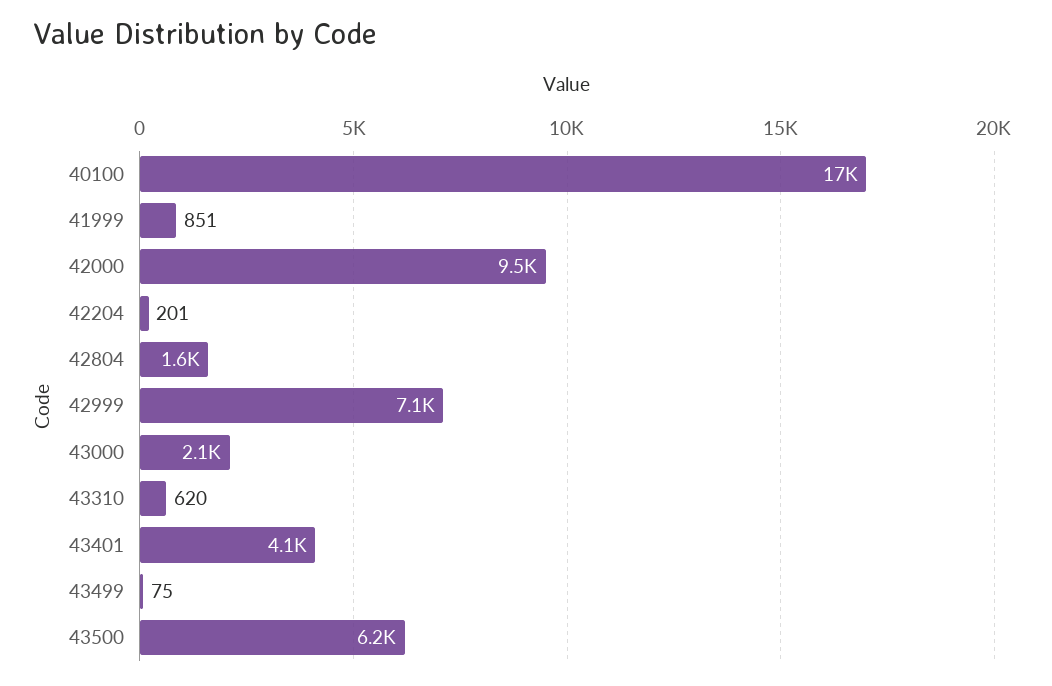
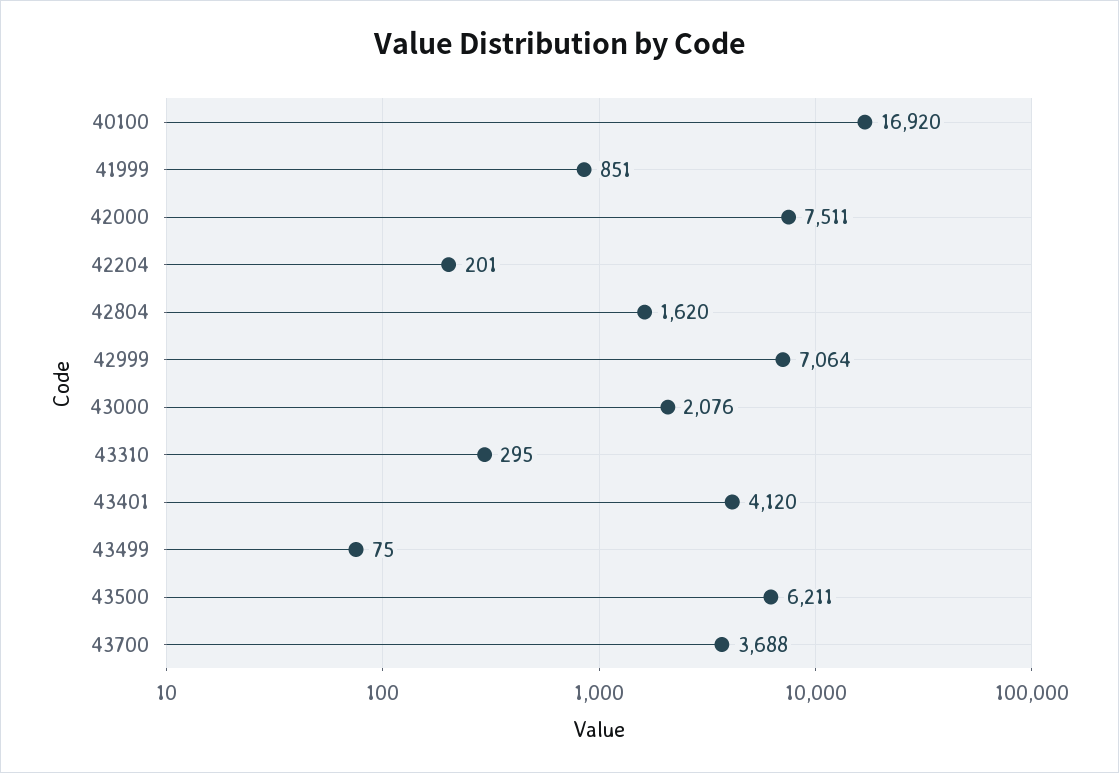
  {
    "40100": 16920,
    "41999": 851,
-   "42000": 9500,
+   "42000": 7511,
    "42204": 201,
    "42804": 1620,
    "42999": 7064,
    "43000": 2076,
-   "43310": 620,
+   "43310": 295,
    "43401": 4120,
    "43499": 75,
-   "43500": 6211
+   "43500": 6211,
+   "43700": 3688
  }

